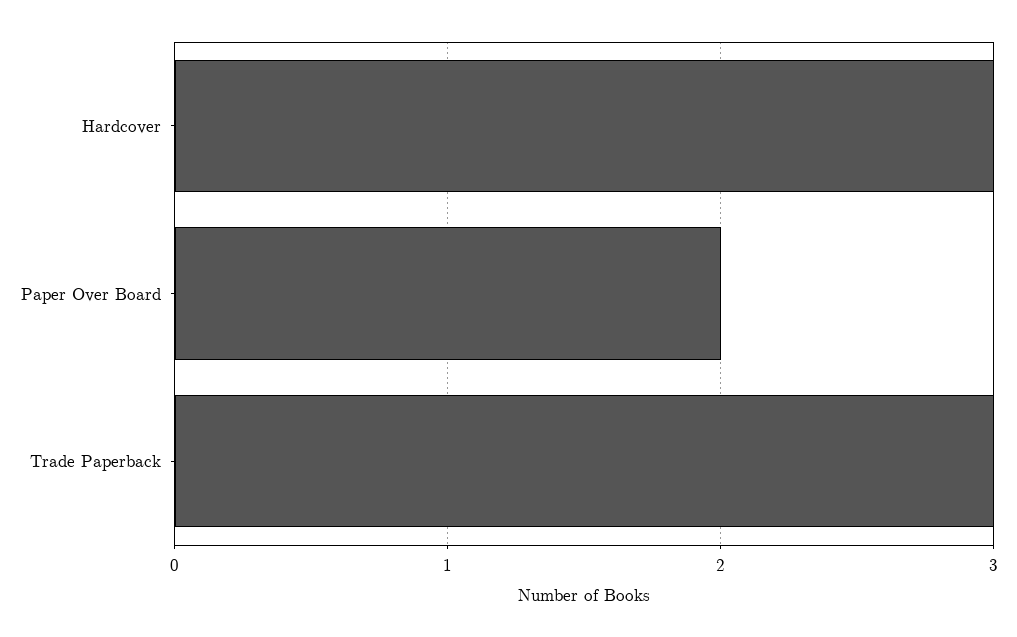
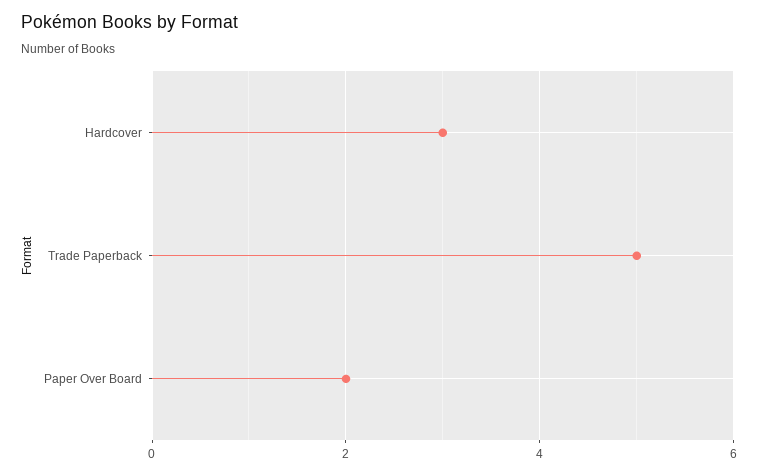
  {
    "Hardcover": 3,
    "Paper Over Board": 2,
-   "Trade Paperback": 3
+   "Trade Paperback": 5
  }

